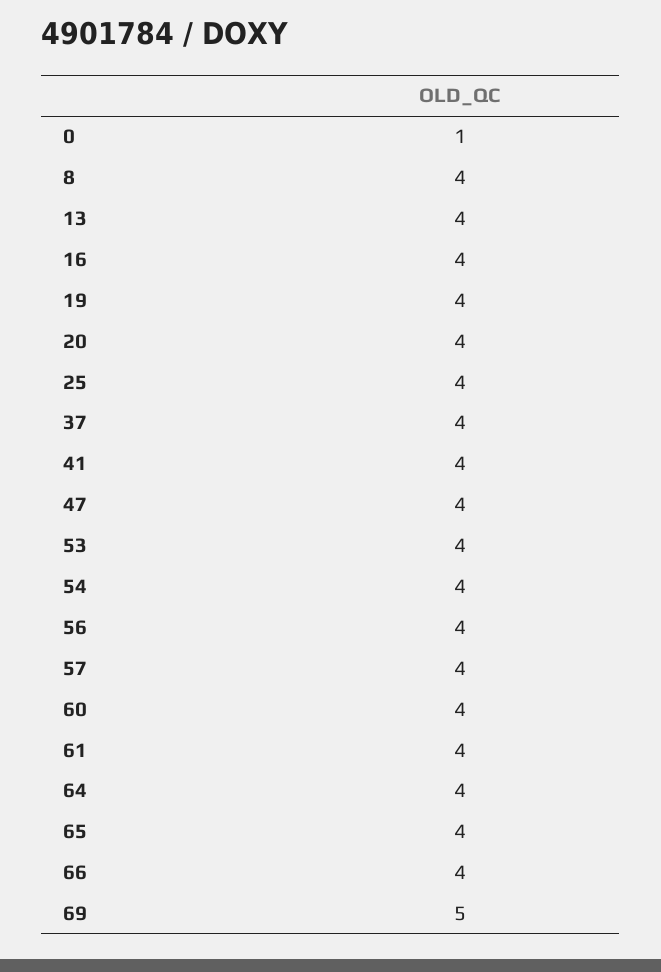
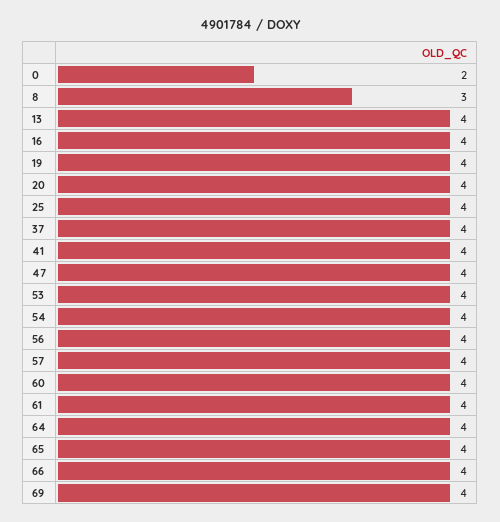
  {
-   "0": 1,
+   "0": 2,
-   "8": 4,
+   "8": 3,
    "13": 4,
    "16": 4,
    "19": 4,
    "20": 4,
    "25": 4,
    "37": 4,
    "41": 4,
    "47": 4,
    "53": 4,
    "54": 4,
    "56": 4,
    "57": 4,
    "60": 4,
    "61": 4,
    "64": 4,
    "65": 4,
    "66": 4,
-   "69": 5
+   "69": 4
  }

